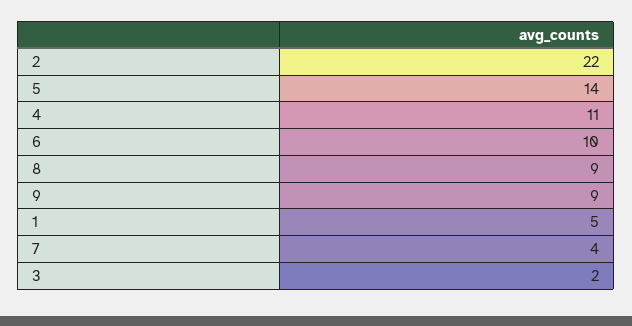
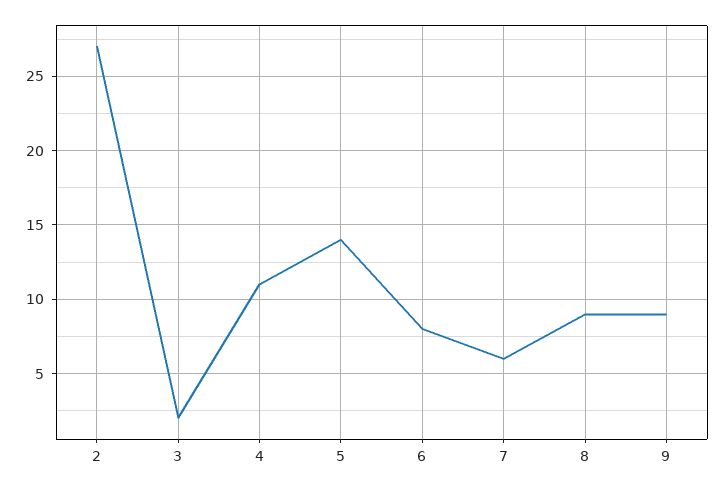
  {
-   "2": 22,
+   "2": 27,
    "5": 14,
    "4": 11,
-   "6": 10,
+   "6": 8,
    "8": 9,
    "9": 9,
-   "1": 5,
-   "7": 4,
+   "7": 6,
    "3": 2
  }

